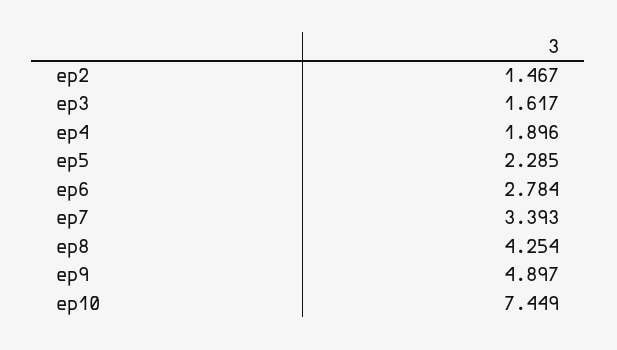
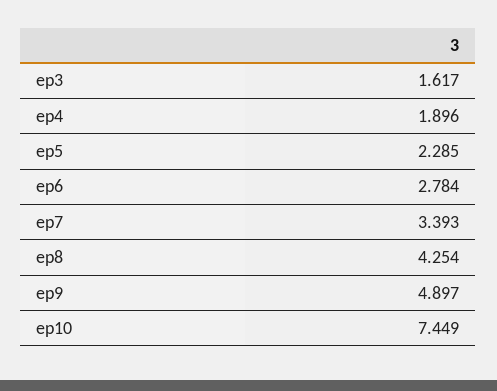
  {
-   "ep2": 1.467,
    "ep3": 1.617,
    "ep4": 1.896,
    "ep5": 2.285,
    "ep6": 2.784,
    "ep7": 3.393,
    "ep8": 4.254,
    "ep9": 4.897,
    "ep10": 7.449
  }

